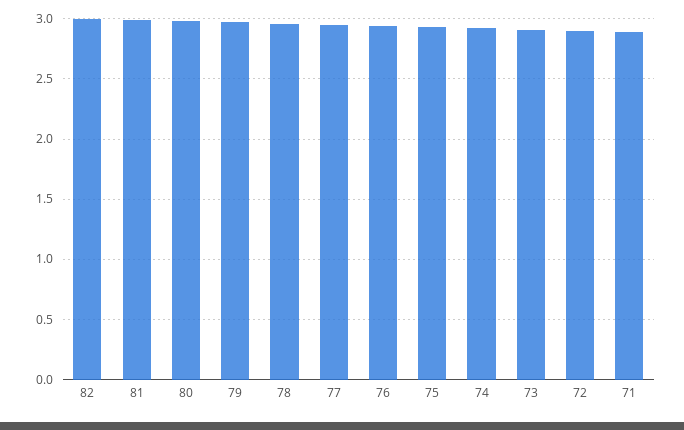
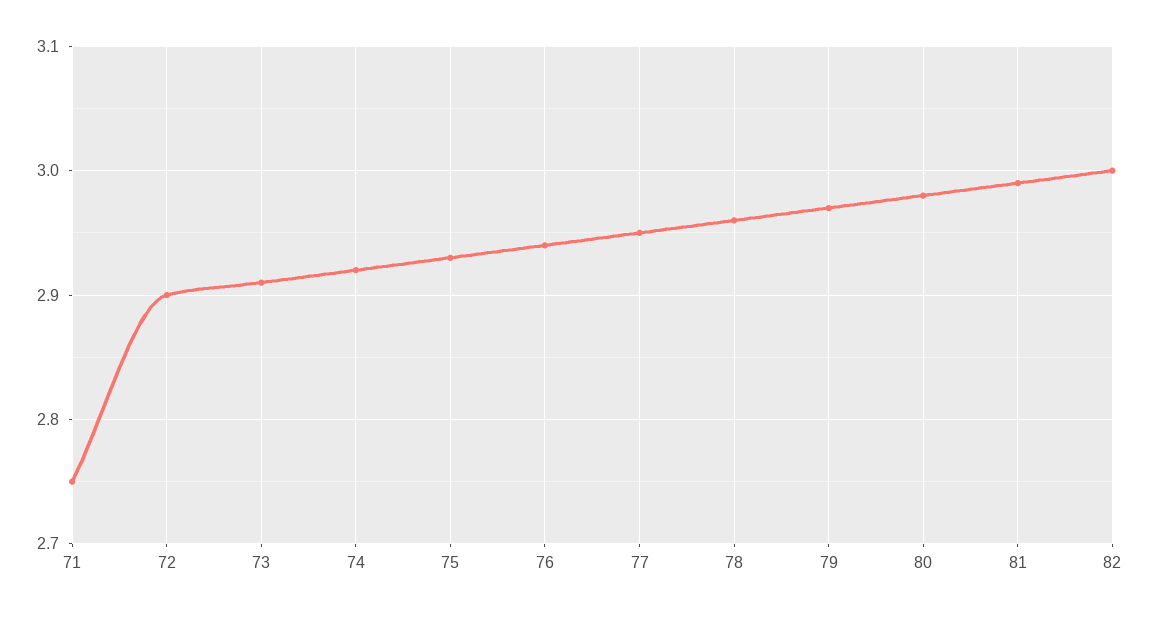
  {
    "82": 3,
    "81": 2.99,
    "80": 2.98,
    "79": 2.97,
    "78": 2.96,
    "77": 2.95,
    "76": 2.94,
    "75": 2.93,
    "74": 2.92,
    "73": 2.91,
    "72": 2.9,
-   "71": 2.9
+   "71": 2.75
  }

